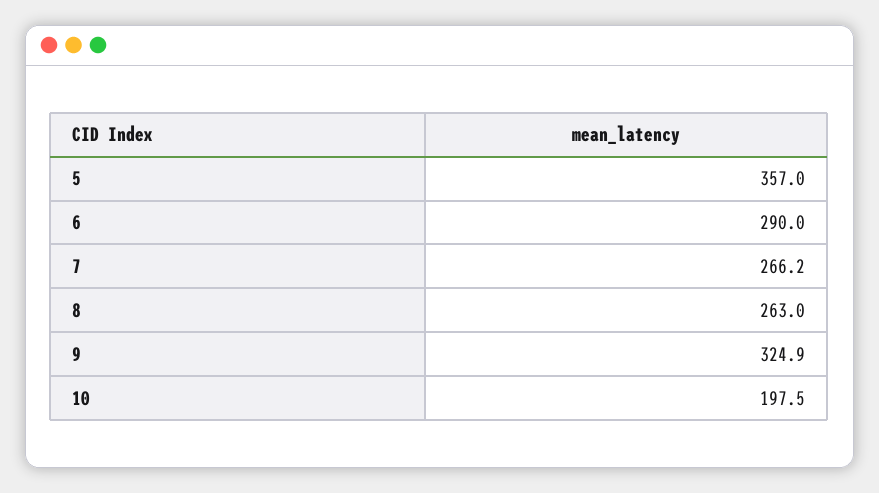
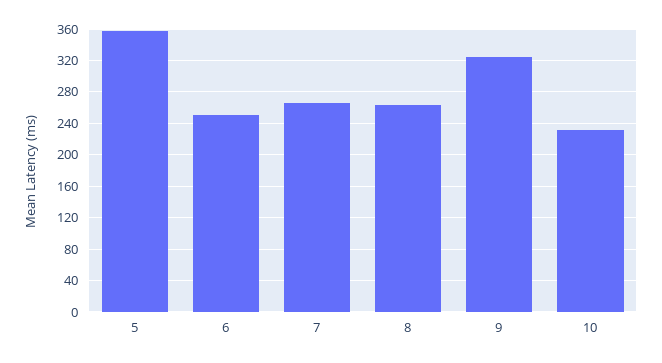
  {
    "5": 357,
-   "6": 290,
+   "6": 250,
    "7": 266.2,
    "8": 263,
    "9": 324.9,
-   "10": 197.5
+   "10": 230
  }

